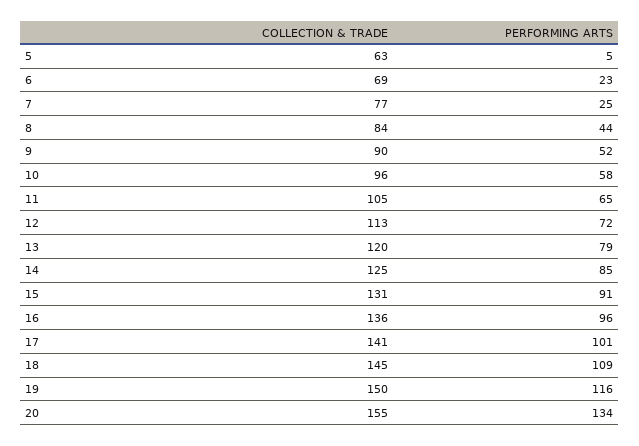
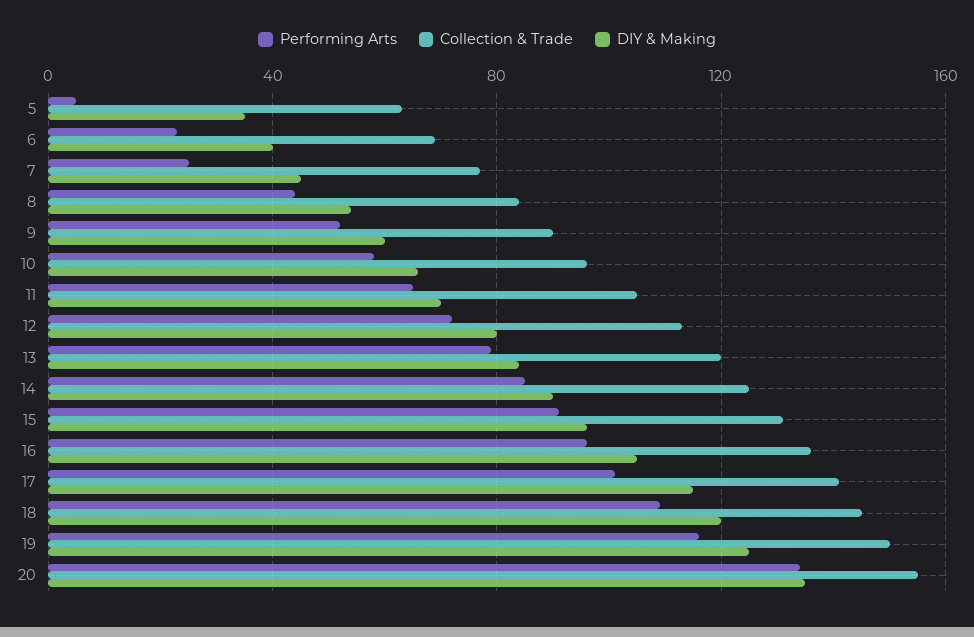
  {
    "COLLECTION & TRADE": {
      "5": 63,
      "6": 69,
      "7": 77,
      "8": 84,
      "9": 90,
      "10": 96,
      "11": 105,
      "12": 113,
      "13": 120,
      "14": 125,
      "15": 131,
      "16": 136,
      "17": 141,
      "18": 145,
      "19": 150,
      "20": 155
    },
    "PERFORMING ARTS": {
      "5": 5,
      "6": 23,
      "7": 25,
      "8": 44,
      "9": 52,
      "10": 58,
      "11": 65,
      "12": 72,
      "13": 79,
      "14": 85,
      "15": 91,
      "16": 96,
      "17": 101,
      "18": 109,
      "19": 116,
      "20": 134
-   }
+   },
+   "DIY & Making": {
+     "5": 35,
+     "6": 40,
+     "7": 45,
+     "8": 55,
+     "9": 60,
+     "10": 65,
+     "11": 70,
+     "12": 80,
+     "13": 85,
+     "14": 90,
+     "15": 95,
+     "16": 105,
+     "17": 115,
+     "18": 120,
+     "19": 125,
+     "20": 135
+   }
  }

